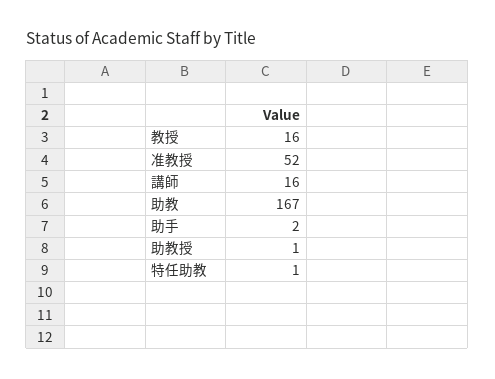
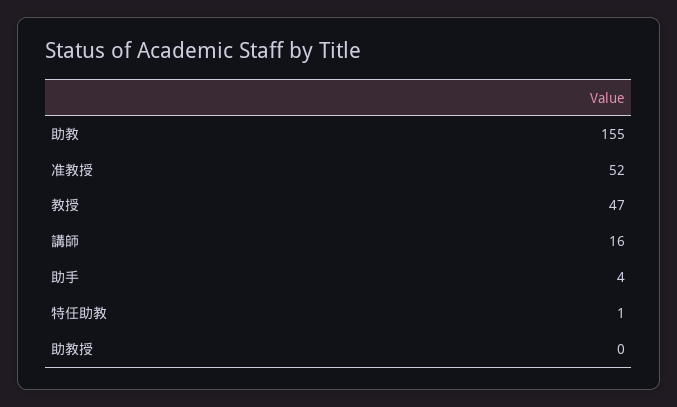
  {
-   "教授": 16,
+   "教授": 47,
    "准教授": 52,
    "講師": 16,
-   "助教": 167,
+   "助教": 155,
-   "助手": 2,
+   "助手": 4,
-   "助教授": 1,
+   "助教授": 0,
    "特任助教": 1
  }

